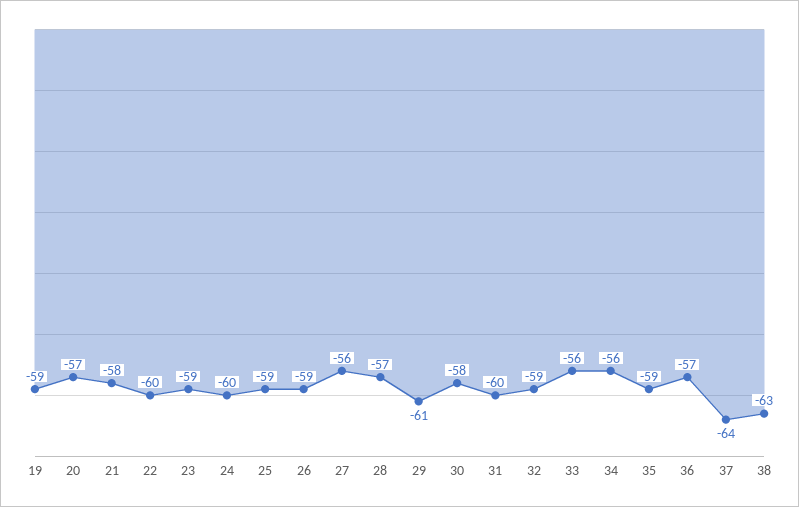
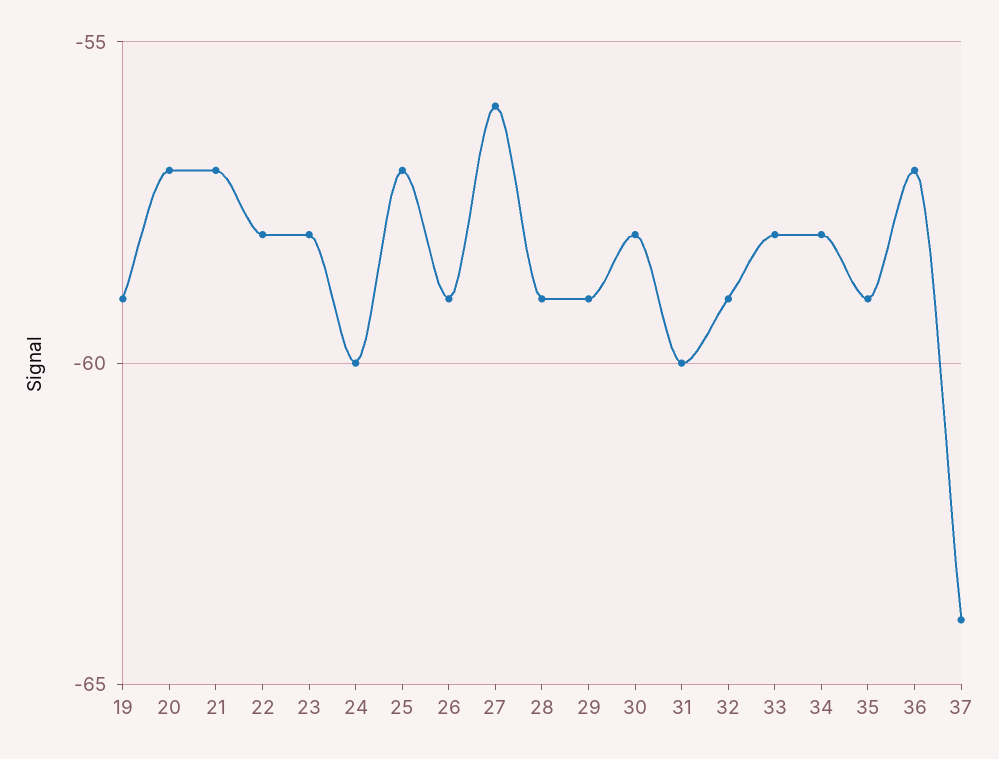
  {
    "19": -59,
    "20": -57,
-   "21": -58,
+   "21": -57,
-   "22": -60,
+   "22": -58,
-   "23": -59,
+   "23": -58,
    "24": -60,
-   "25": -59,
+   "25": -57,
    "26": -59,
    "27": -56,
-   "28": -57,
+   "28": -59,
-   "29": -61,
+   "29": -59,
    "30": -58,
    "31": -60,
    "32": -59,
-   "33": -56,
+   "33": -58,
-   "34": -56,
+   "34": -58,
    "35": -59,
    "36": -57,
-   "37": -64,
+   "37": -64
-   "38": -63
  }

